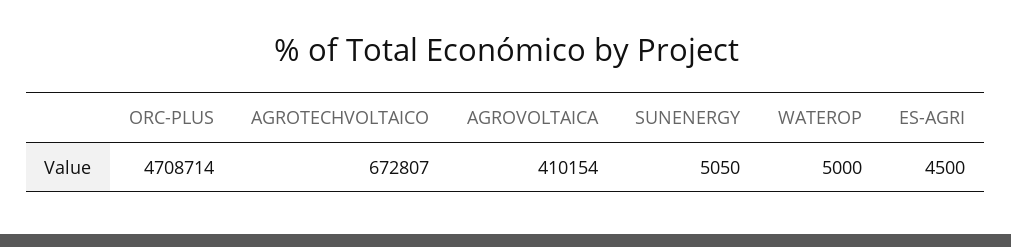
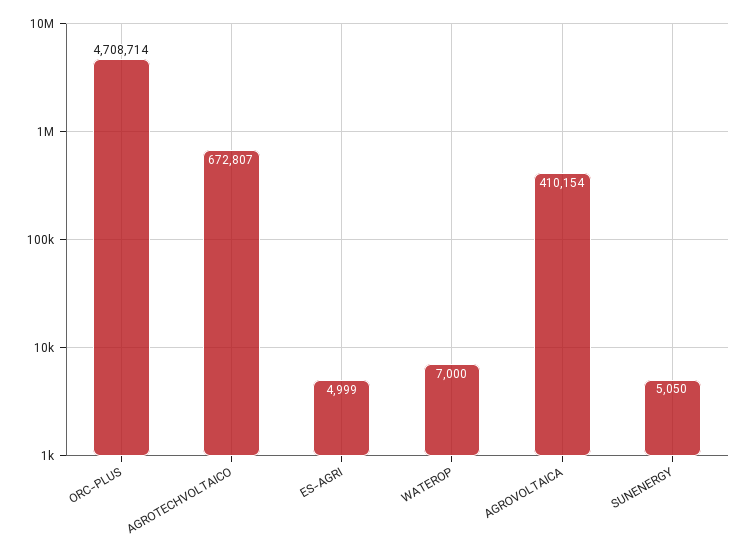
  {
    "ORC-PLUS": 4708714,
    "AGROTECHVOLTAICO": 672807,
    "AGROVOLTAICA": 410154,
    "SUNENERGY": 5050,
-   "WATEROP": 5000,
+   "WATEROP": 7000,
-   "ES-AGRI": 4500
+   "ES-AGRI": 4999
  }

